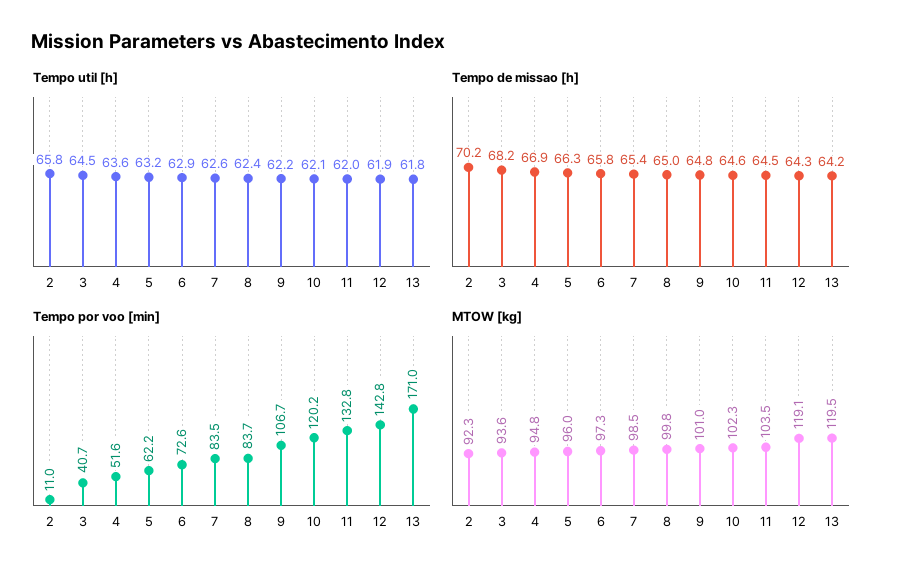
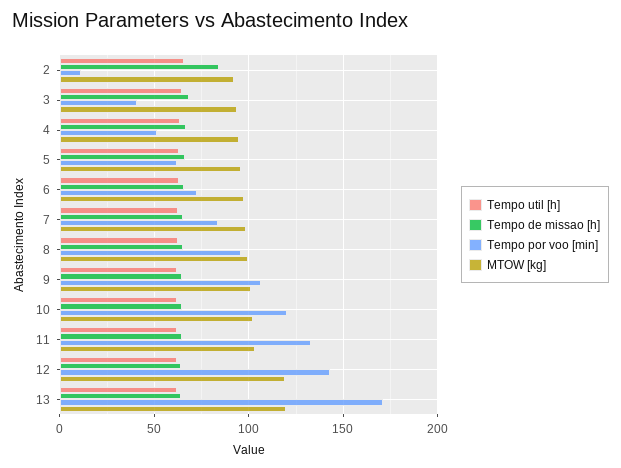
  {
    "Tempo util [h]": {
      "2": 65.8,
      "3": 64.5,
      "4": 63.6,
      "5": 63.2,
      "6": 62.9,
      "7": 62.6,
      "8": 62.4,
      "9": 62.2,
      "10": 62.1,
      "11": 62,
      "12": 61.9,
      "13": 61.8
    },
    "Tempo de missao [h]": {
-     "2": 70.2,
+     "2": 85,
      "3": 68.2,
      "4": 66.9,
      "5": 66.3,
      "6": 65.8,
      "7": 65.4,
      "8": 65,
      "9": 64.8,
      "10": 64.6,
      "11": 64.5,
      "12": 64.3,
      "13": 64.2
    },
    "Tempo por voo [min]": {
      "2": 11,
      "3": 40.7,
      "4": 51.6,
      "5": 62.2,
      "6": 72.6,
      "7": 83.5,
-     "8": 83.7,
+     "8": 95,
      "9": 106.7,
      "10": 120.2,
      "11": 132.8,
      "12": 142.8,
      "13": 171
    },
    "MTOW [kg]": {
      "2": 92.3,
      "3": 93.6,
      "4": 94.8,
      "5": 96,
      "6": 97.3,
      "7": 98.5,
      "8": 99.8,
      "9": 101,
      "10": 102.3,
      "11": 103.5,
      "12": 119.1,
      "13": 119.5
    }
  }

